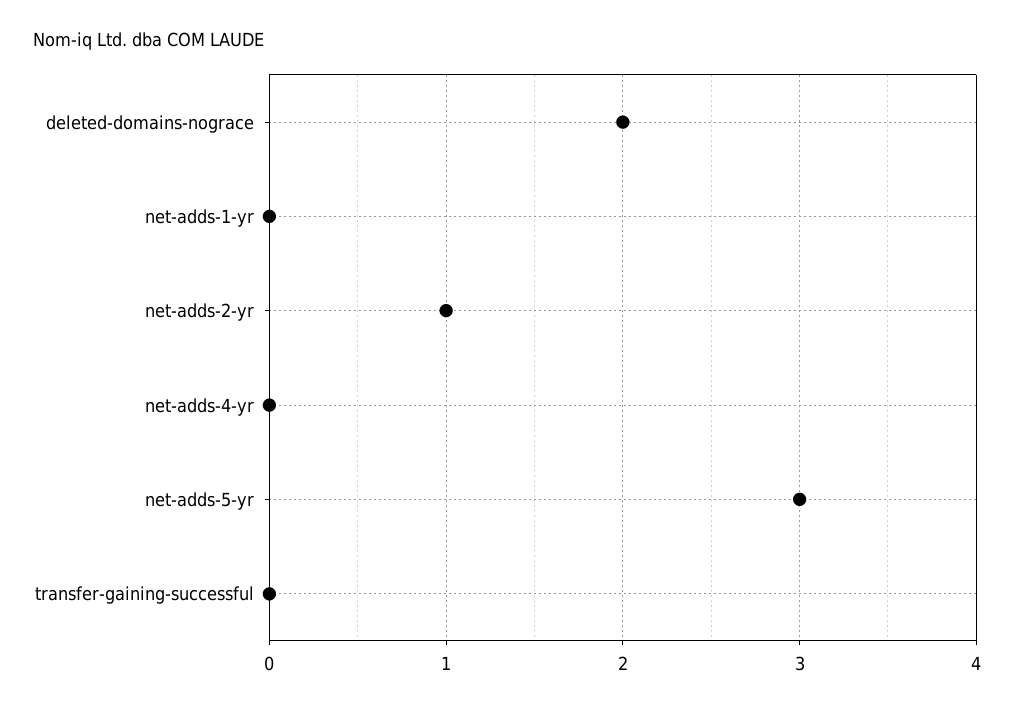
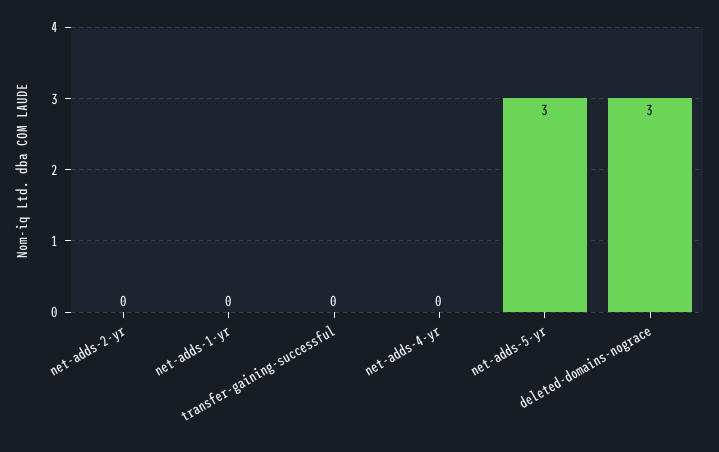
  {
-   "deleted-domains-nograce": 2,
+   "deleted-domains-nograce": 3,
    "net-adds-1-yr": 0,
-   "net-adds-2-yr": 1,
+   "net-adds-2-yr": 0,
    "net-adds-4-yr": 0,
    "net-adds-5-yr": 3,
    "transfer-gaining-successful": 0
  }

